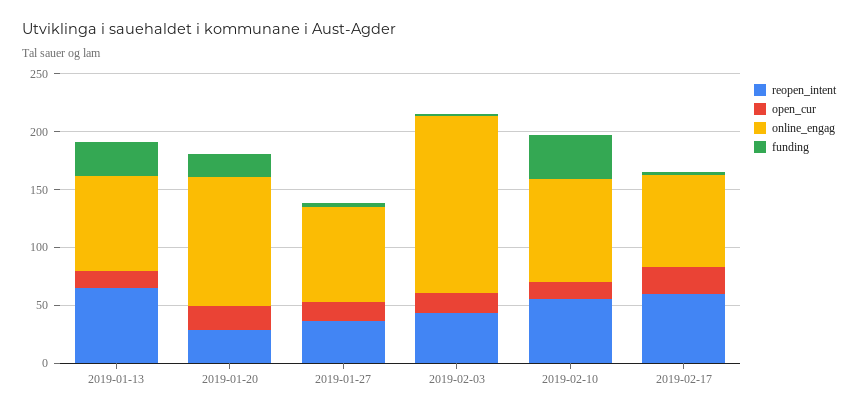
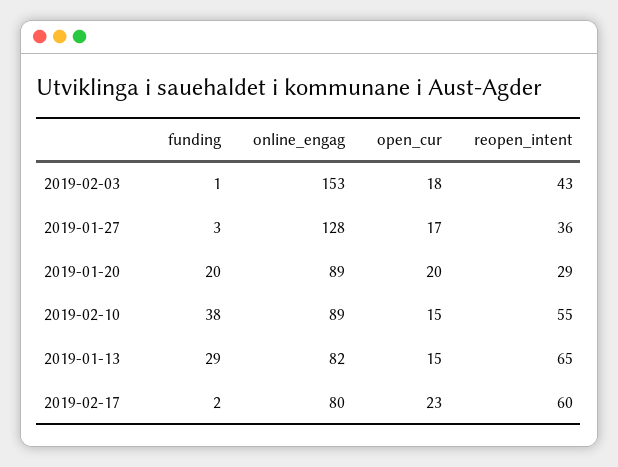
  {
    "reopen_intent": {
      "2019-01-13": 65,
      "2019-01-20": 29,
      "2019-01-27": 36,
      "2019-02-03": 43,
      "2019-02-10": 55,
      "2019-02-17": 60
    },
    "open_cur": {
      "2019-01-13": 15,
      "2019-01-20": 20,
      "2019-01-27": 17,
      "2019-02-03": 18,
      "2019-02-10": 15,
      "2019-02-17": 23
    },
    "online_engag": {
      "2019-01-13": 82,
-     "2019-01-20": 110,
+     "2019-01-20": 89,
-     "2019-01-27": 80,
+     "2019-01-27": 128,
      "2019-02-03": 153,
      "2019-02-10": 89,
      "2019-02-17": 80
    },
    "funding": {
      "2019-01-13": 29,
      "2019-01-20": 20,
      "2019-01-27": 3,
      "2019-02-03": 1,
      "2019-02-10": 38,
      "2019-02-17": 2
    }
  }

